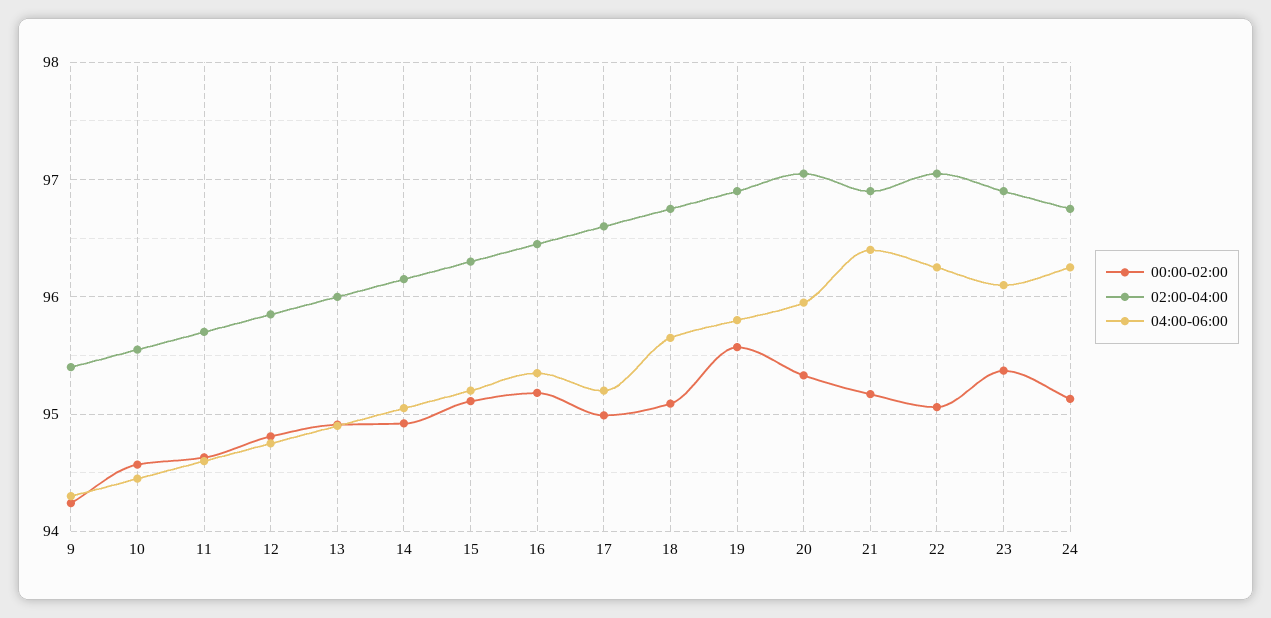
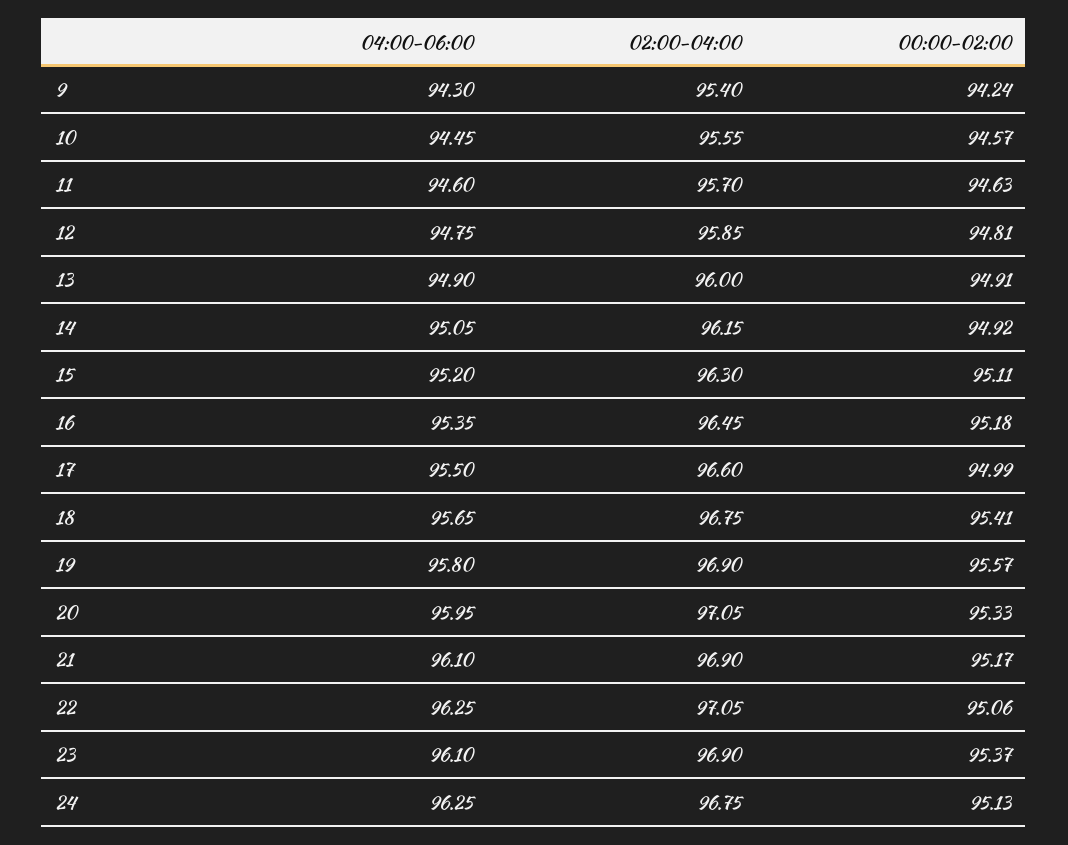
  {
    "00:00-02:00": {
      "9": 94.24,
      "10": 94.57,
      "11": 94.63,
      "12": 94.81,
      "13": 94.91,
      "14": 94.92,
      "15": 95.11,
      "16": 95.18,
      "17": 94.99,
-     "18": 95.1,
+     "18": 95.41,
      "19": 95.57,
      "20": 95.33,
      "21": 95.17,
      "22": 95.06,
      "23": 95.37,
      "24": 95.13
    },
    "02:00-04:00": {
      "9": 95.4,
      "10": 95.55,
      "11": 95.7,
      "12": 95.85,
      "13": 96,
      "14": 96.15,
      "15": 96.3,
      "16": 96.45,
      "17": 96.6,
      "18": 96.75,
      "19": 96.9,
      "20": 97.05,
      "21": 96.9,
      "22": 97.05,
      "23": 96.9,
      "24": 96.75
    },
    "04:00-06:00": {
      "9": 94.3,
      "10": 94.45,
      "11": 94.6,
      "12": 94.75,
      "13": 94.9,
      "14": 95.05,
      "15": 95.2,
      "16": 95.35,
-     "17": 95.2,
+     "17": 95.5,
      "18": 95.65,
      "19": 95.8,
      "20": 95.95,
-     "21": 96.4,
+     "21": 96.1,
      "22": 96.25,
      "23": 96.1,
      "24": 96.25
    }
  }

